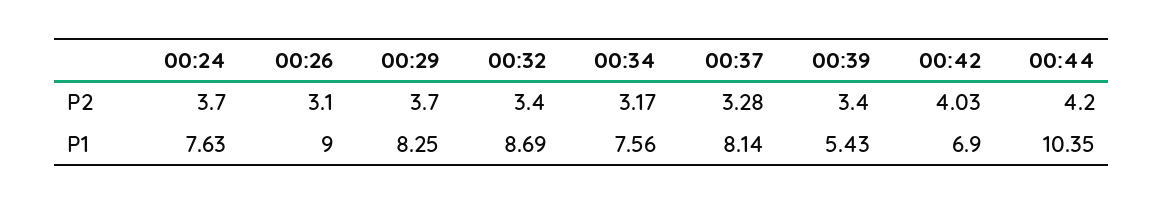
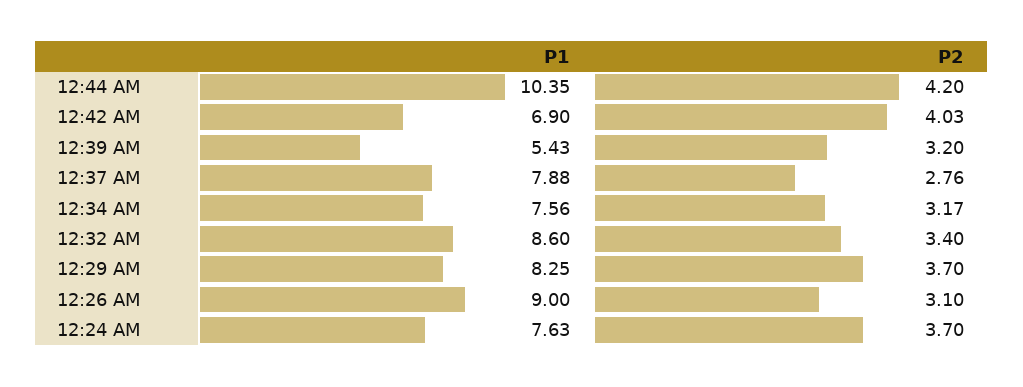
  {
    "00:24": {
      "P2": 3.7,
      "P1": 7.63
    },
    "00:26": {
      "P2": 3.1,
      "P1": 9
    },
    "00:29": {
      "P2": 3.7,
      "P1": 8.25
    },
    "00:32": {
      "P2": 3.4,
-     "P1": 8.69
+     "P1": 8.6
    },
    "00:34": {
      "P2": 3.17,
      "P1": 7.56
    },
    "00:37": {
-     "P2": 3.28,
+     "P2": 2.76,
-     "P1": 8.14
+     "P1": 7.88
    },
    "00:39": {
-     "P2": 3.4,
+     "P2": 3.2,
      "P1": 5.43
    },
    "00:42": {
      "P2": 4.03,
      "P1": 6.9
    },
    "00:44": {
      "P2": 4.2,
      "P1": 10.35
    }
  }

